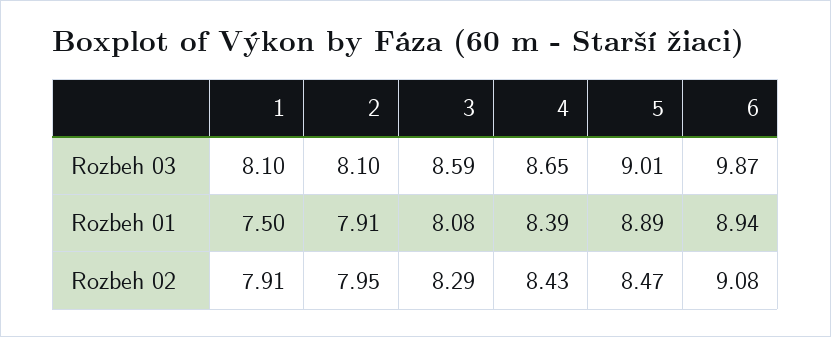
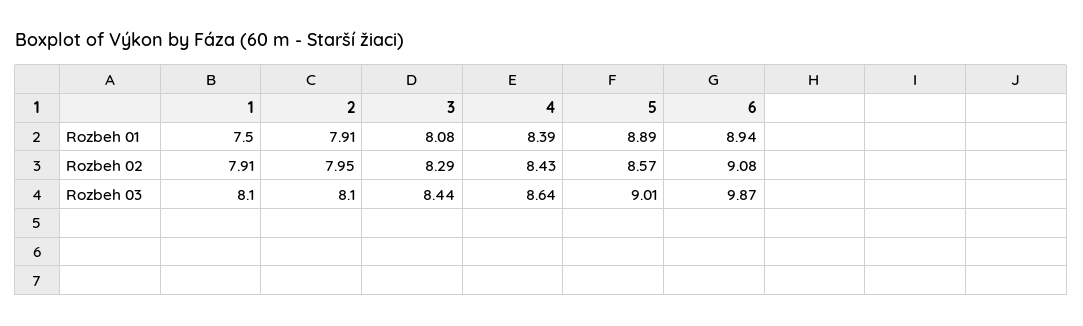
  {
    "1": {
      "Rozbeh 03": 8.1,
      "Rozbeh 01": 7.5,
      "Rozbeh 02": 7.91
    },
    "2": {
      "Rozbeh 03": 8.1,
      "Rozbeh 01": 7.91,
      "Rozbeh 02": 7.95
    },
    "3": {
-     "Rozbeh 03": 8.59,
+     "Rozbeh 03": 8.44,
      "Rozbeh 01": 8.08,
      "Rozbeh 02": 8.29
    },
    "4": {
-     "Rozbeh 03": 8.65,
+     "Rozbeh 03": 8.64,
      "Rozbeh 01": 8.39,
      "Rozbeh 02": 8.43
    },
    "5": {
      "Rozbeh 03": 9.01,
      "Rozbeh 01": 8.89,
-     "Rozbeh 02": 8.47
+     "Rozbeh 02": 8.57
    },
    "6": {
      "Rozbeh 03": 9.87,
      "Rozbeh 01": 8.94,
      "Rozbeh 02": 9.08
    }
  }

